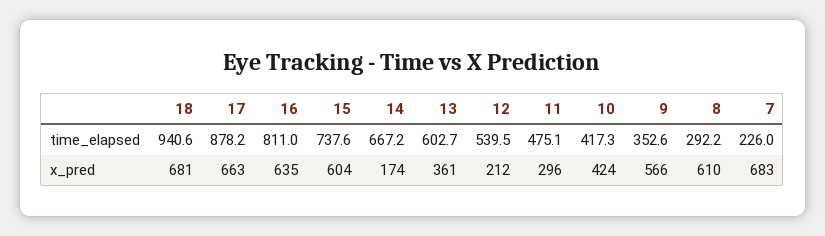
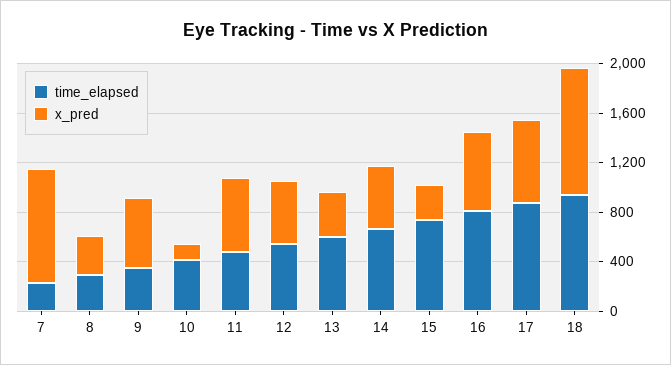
  {
    "time_elapsed": {
      "18": 940.6,
      "17": 878.2,
      "16": 811,
      "15": 737.6,
      "14": 667.2,
      "13": 602.7,
      "12": 539.5,
      "11": 475.1,
      "10": 417.3,
      "9": 352.6,
      "8": 292.2,
      "7": 226
    },
    "x_pred": {
-     "18": 681,
+     "18": 1000,
      "17": 663,
      "16": 635,
-     "15": 604,
+     "15": 300,
-     "14": 174,
+     "14": 500,
      "13": 361,
-     "12": 212,
+     "12": 500,
-     "11": 296,
+     "11": 600,
-     "10": 424,
+     "10": 100,
      "9": 566,
-     "8": 610,
+     "8": 300,
-     "7": 683
+     "7": 900
    }
  }

